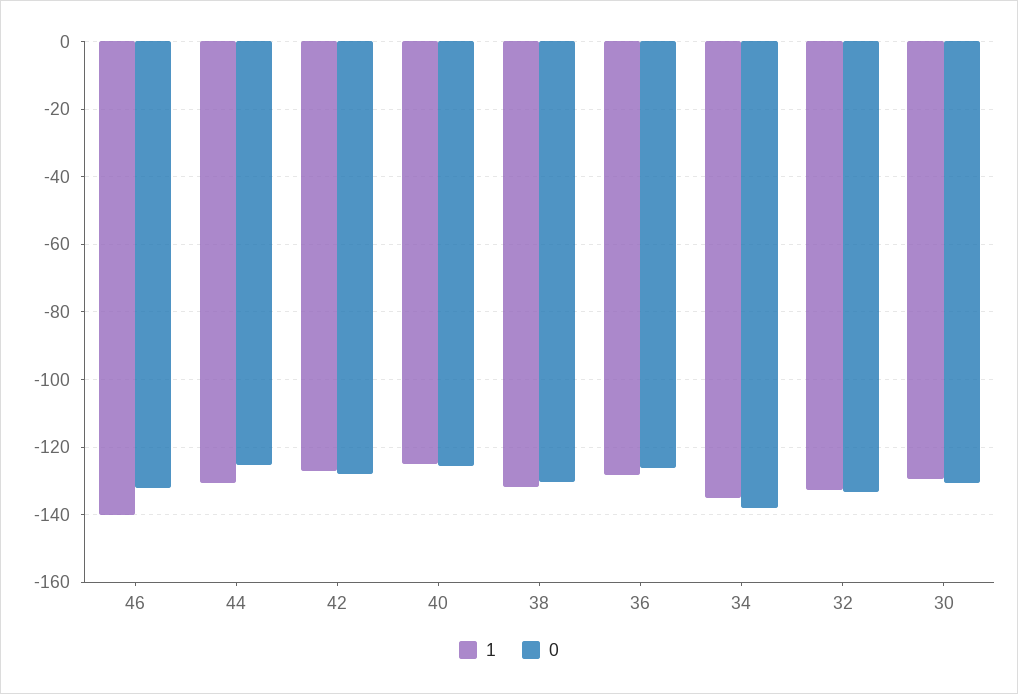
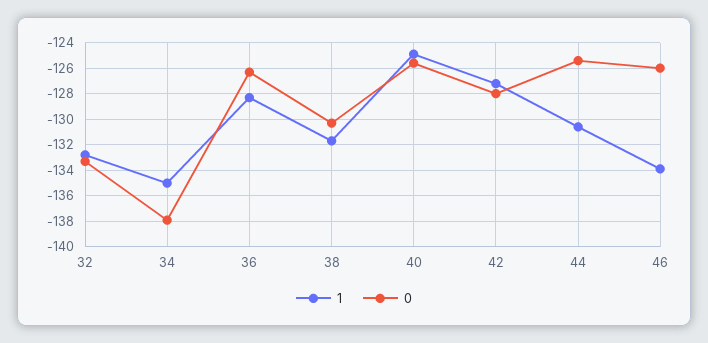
  {
    "1": {
-     "46": -140,
+     "46": -134,
      "44": -130.5,
      "42": -127,
      "40": -125,
      "38": -131.5,
      "36": -128.5,
      "34": -135,
-     "32": -133,
+     "32": -133
-     "30": -130
    },
    "0": {
-     "46": -132,
+     "46": -126,
      "44": -125.5,
      "42": -128,
      "40": -125.5,
      "38": -130.5,
      "36": -126.5,
      "34": -138,
-     "32": -133.5,
+     "32": -133.5
-     "30": -130
    }
  }

